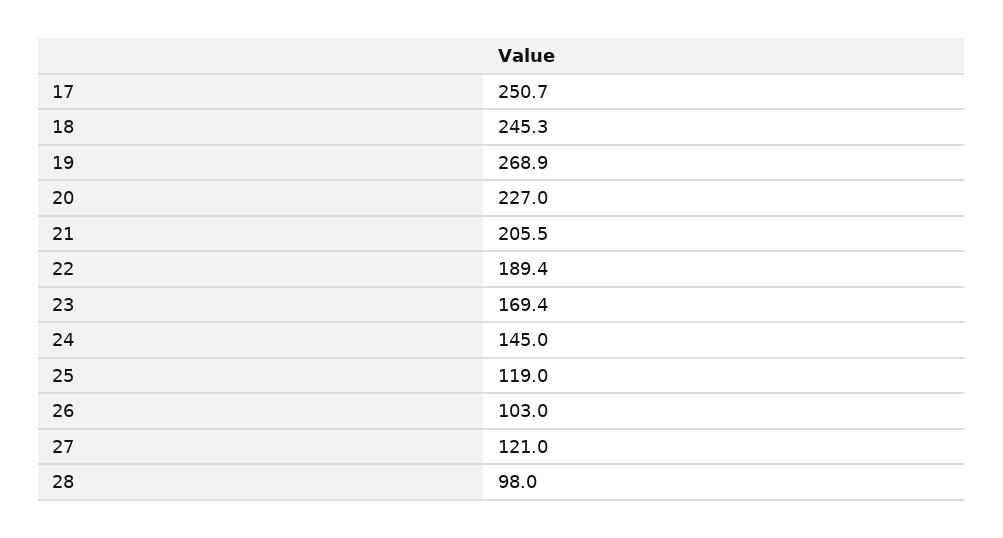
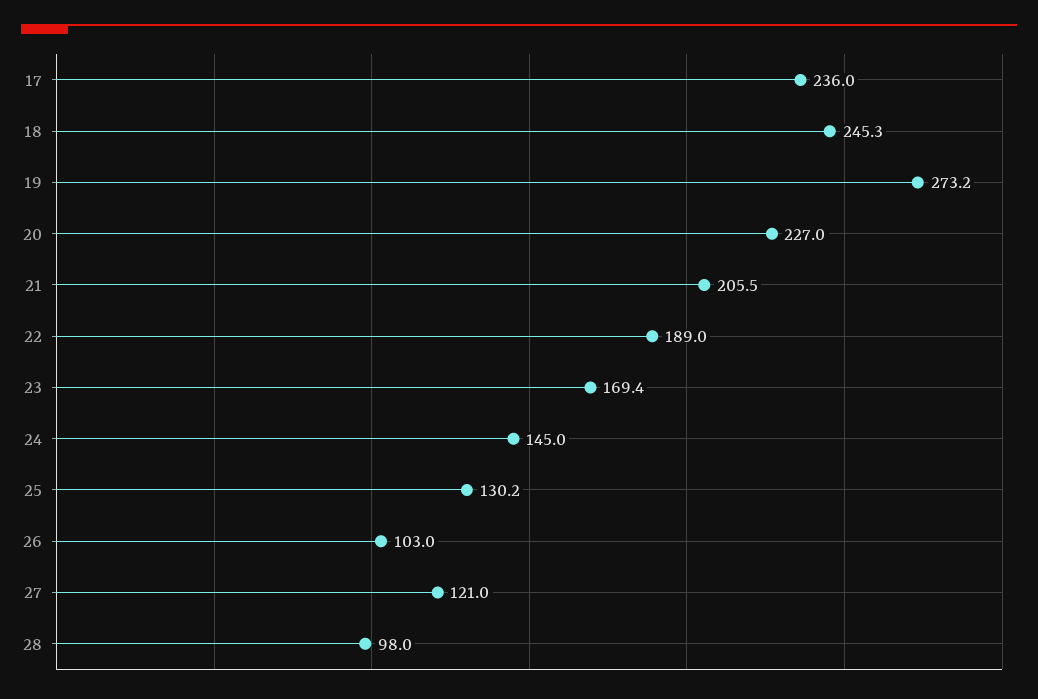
  {
-   "17": 250.7,
+   "17": 236,
    "18": 245.3,
-   "19": 268.9,
+   "19": 273.2,
    "20": 227,
    "21": 205.5,
-   "22": 189.4,
+   "22": 189,
    "23": 169.4,
    "24": 145,
-   "25": 119,
+   "25": 130.2,
    "26": 103,
    "27": 121,
    "28": 98
  }

